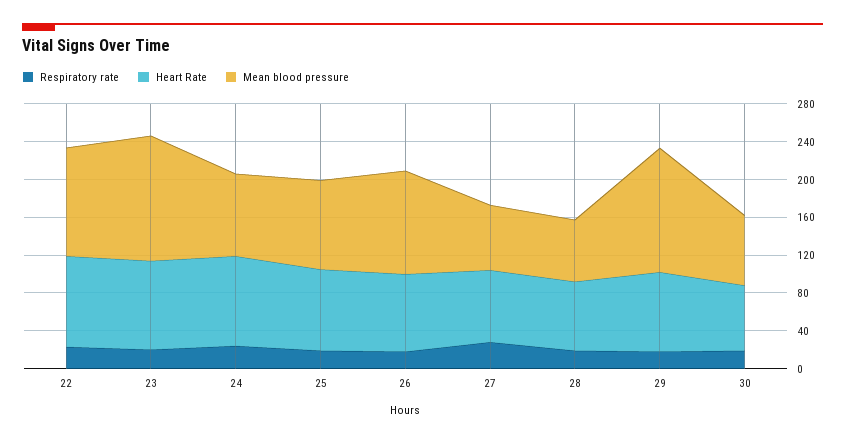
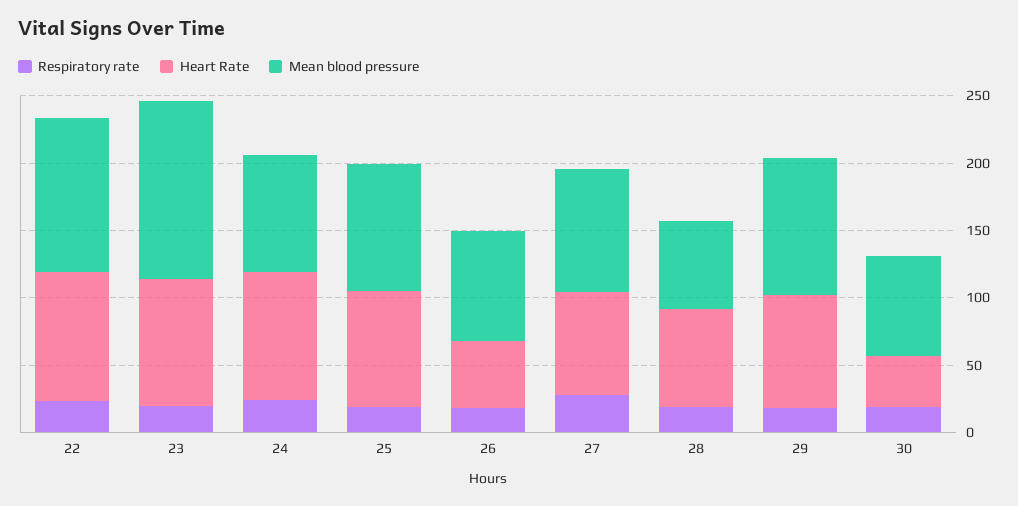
  {
    "Respiratory rate": {
      "22": 20,
      "23": 20,
      "24": 20,
      "25": 20,
      "26": 20,
      "27": 30,
      "28": 20,
      "29": 20,
      "30": 20
    },
    "Heart Rate": {
      "22": 100,
      "23": 90,
      "24": 100,
      "25": 90,
-     "26": 80,
+     "26": 50,
      "27": 80,
      "28": 70,
      "29": 80,
-     "30": 70
+     "30": 40
    },
    "Mean blood pressure": {
      "22": 110,
      "23": 130,
      "24": 90,
      "25": 90,
-     "26": 110,
+     "26": 80,
-     "27": 70,
+     "27": 90,
      "28": 70,
-     "29": 130,
+     "29": 100,
      "30": 70
    }
  }

